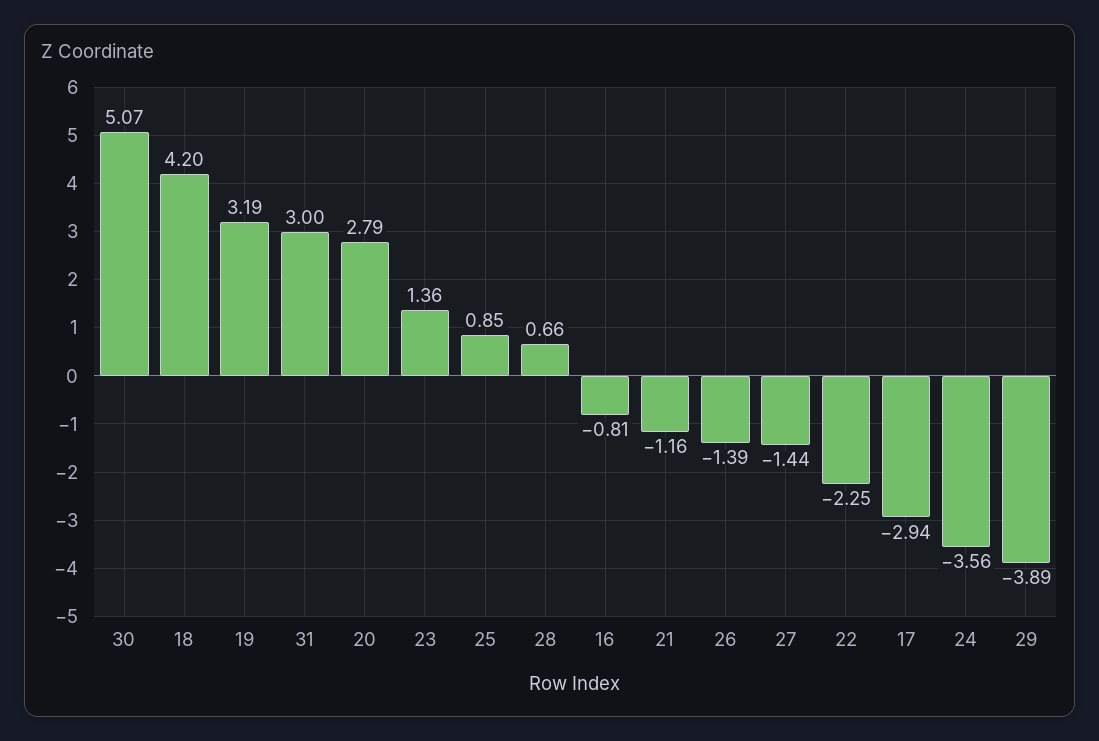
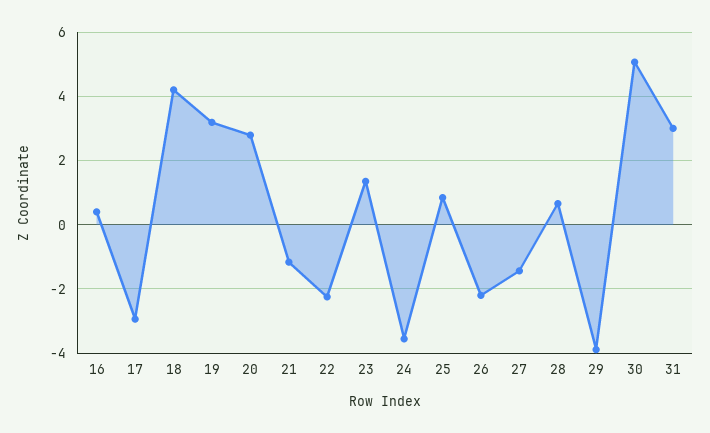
  {
    "30": 5.07,
    "18": 4.2,
    "19": 3.19,
    "31": 3,
    "20": 2.79,
    "23": 1.36,
    "25": 0.85,
    "28": 0.66,
-   "16": -0.81,
+   "16": 0.4,
    "21": -1.16,
-   "26": -1.39,
+   "26": -2.2,
    "27": -1.44,
    "22": -2.25,
    "17": -2.94,
    "24": -3.56,
    "29": -3.89
  }

